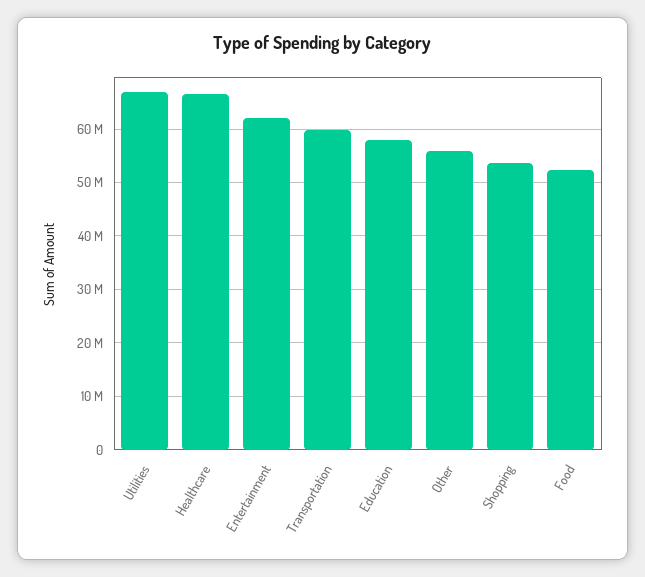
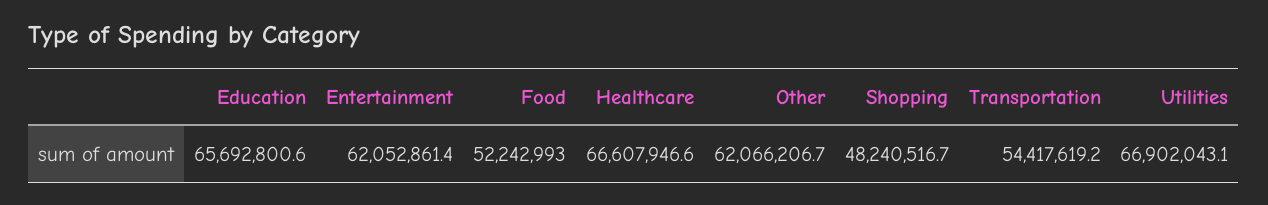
  {
    "Utilities": 66902043.1,
    "Healthcare": 66607946.6,
    "Entertainment": 62052861.4,
-   "Transportation": 60000000,
+   "Transportation": 54417619.2,
-   "Education": 58000000,
+   "Education": 65692800.6,
-   "Other": 56000000,
+   "Other": 62066206.7,
-   "Shopping": 54000000,
+   "Shopping": 48240516.7,
    "Food": 52242993
  }

